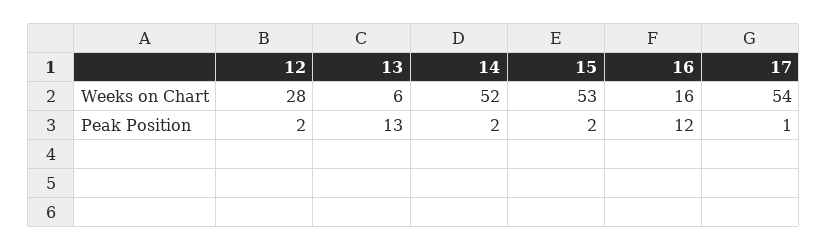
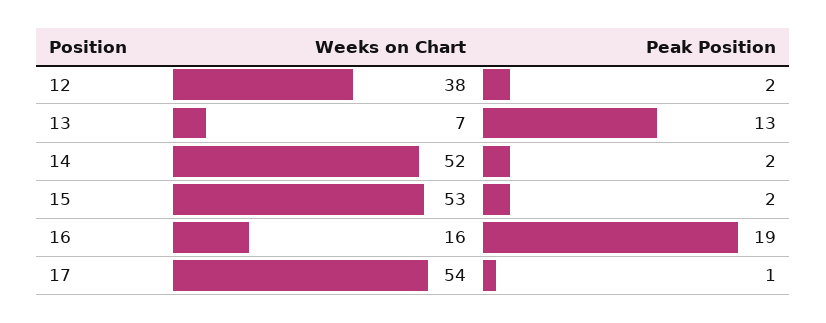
  {
    "12": {
-     "Weeks on Chart": 28,
+     "Weeks on Chart": 38,
      "Peak Position": 2
    },
    "13": {
-     "Weeks on Chart": 6,
+     "Weeks on Chart": 7,
      "Peak Position": 13
    },
    "14": {
      "Weeks on Chart": 52,
      "Peak Position": 2
    },
    "15": {
      "Weeks on Chart": 53,
      "Peak Position": 2
    },
    "16": {
      "Weeks on Chart": 16,
-     "Peak Position": 12
+     "Peak Position": 19
    },
    "17": {
      "Weeks on Chart": 54,
      "Peak Position": 1
    }
  }

